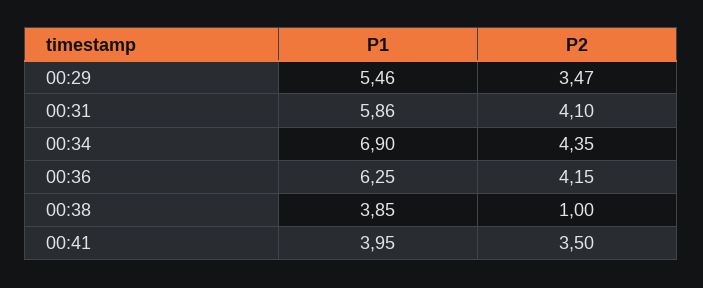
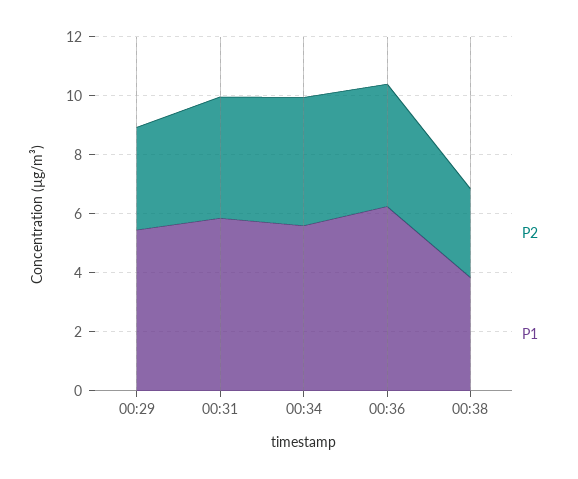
  {
    "P1": {
      "00:29": 5.46,
      "00:31": 5.86,
-     "00:34": 6.9,
+     "00:34": 5.5,
      "00:36": 6.25,
-     "00:38": 3.85,
+     "00:38": 3.85
-     "00:41": 3.95
    },
    "P2": {
      "00:29": 3.47,
      "00:31": 4.1,
      "00:34": 4.35,
      "00:36": 4.15,
-     "00:38": 1,
+     "00:38": 3
-     "00:41": 3.5
    }
  }

